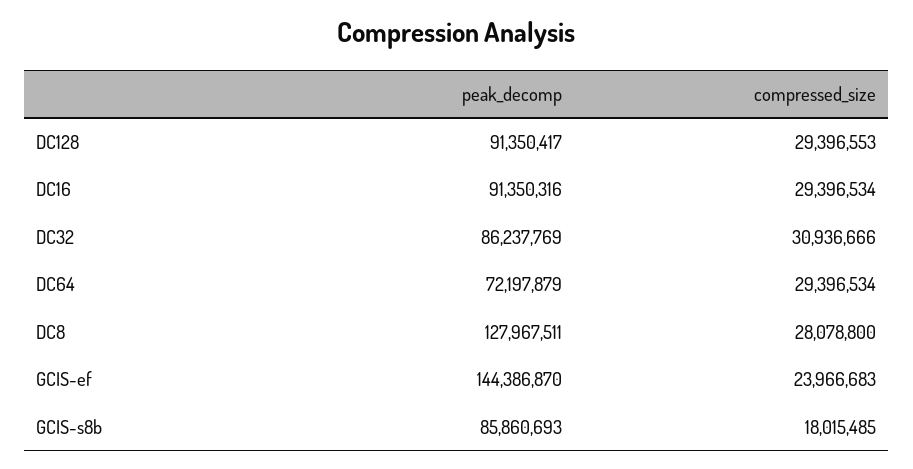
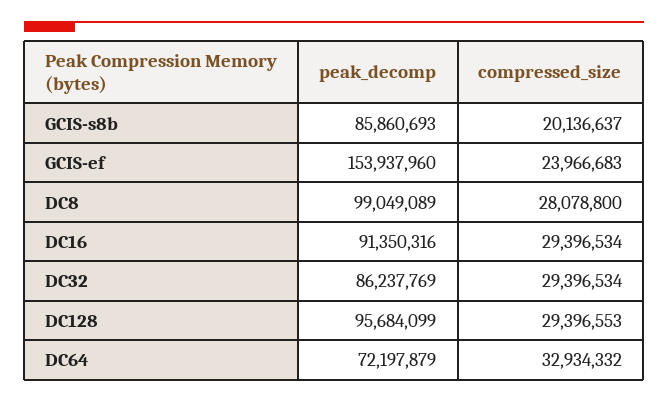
  {
    "peak_decomp": {
-     "DC128": 91350417,
+     "DC128": 95684099,
      "DC16": 91350316,
      "DC32": 86237769,
      "DC64": 72197879,
-     "DC8": 127967511,
+     "DC8": 99049089,
-     "GCIS-ef": 144386870,
+     "GCIS-ef": 153937960,
      "GCIS-s8b": 85860693
    },
    "compressed_size": {
      "DC128": 29396553,
      "DC16": 29396534,
-     "DC32": 30936666,
+     "DC32": 29396534,
-     "DC64": 29396534,
+     "DC64": 32934332,
      "DC8": 28078800,
      "GCIS-ef": 23966683,
-     "GCIS-s8b": 18015485
+     "GCIS-s8b": 20136637
    }
  }

